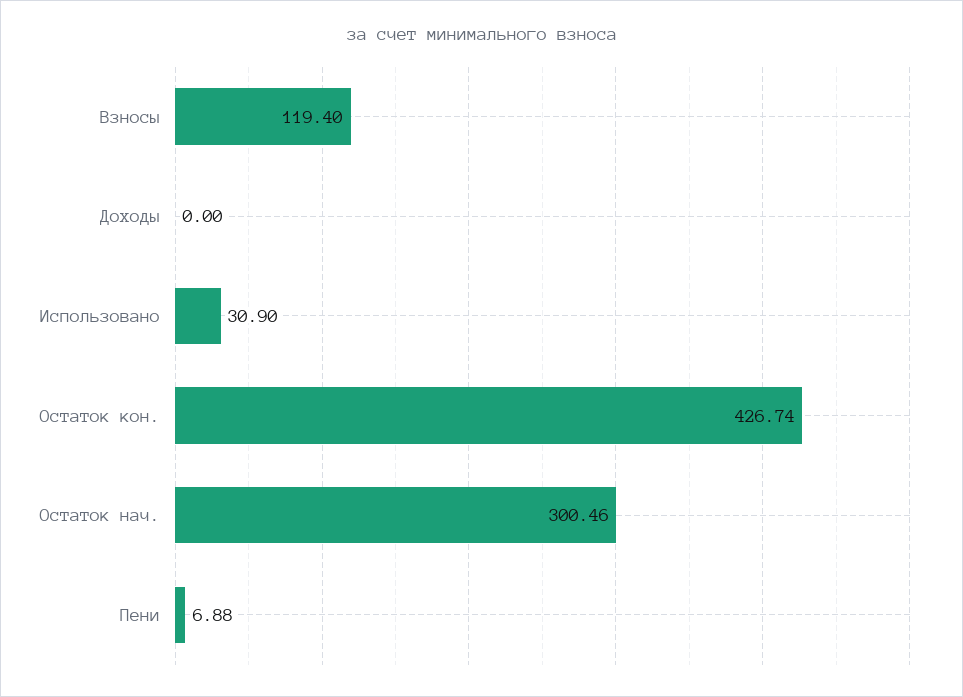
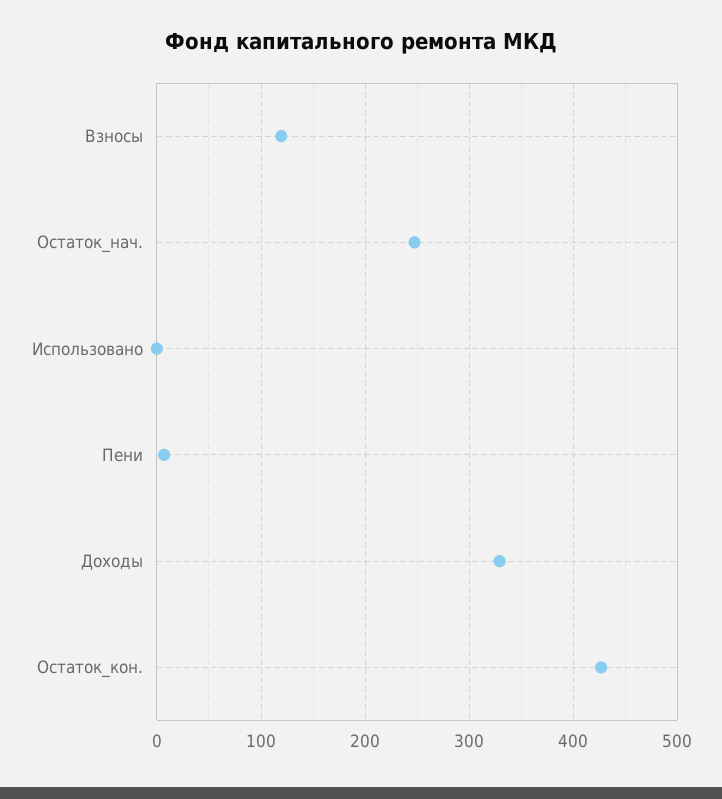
  {
    "Взносы": 119.4,
-   "Доходы": 0,
+   "Доходы": 330,
-   "Использовано": 30.9,
+   "Использовано": 0,
    "Остаток кон.": 426.74,
-   "Остаток нач.": 300.46,
+   "Остаток нач.": 250,
    "Пени": 6.88
  }

